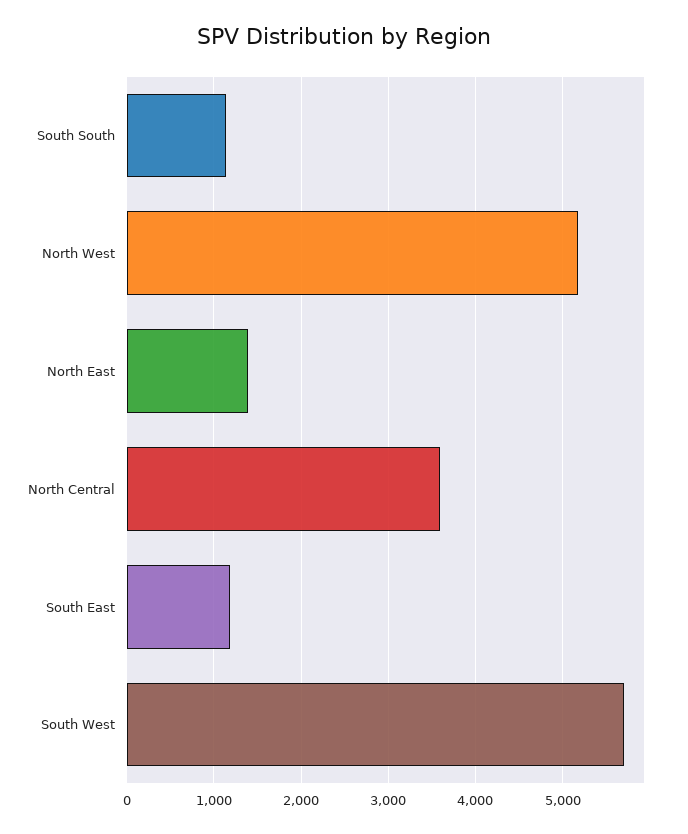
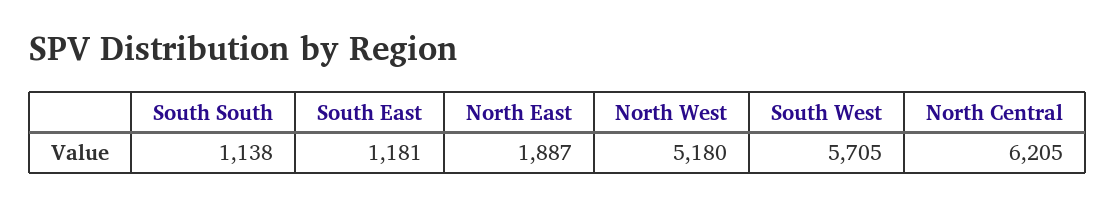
  {
    "South South": 1138,
    "North West": 5180,
-   "North East": 1400,
+   "North East": 1887,
-   "North Central": 3600,
+   "North Central": 6205,
    "South East": 1181,
    "South West": 5705
  }

